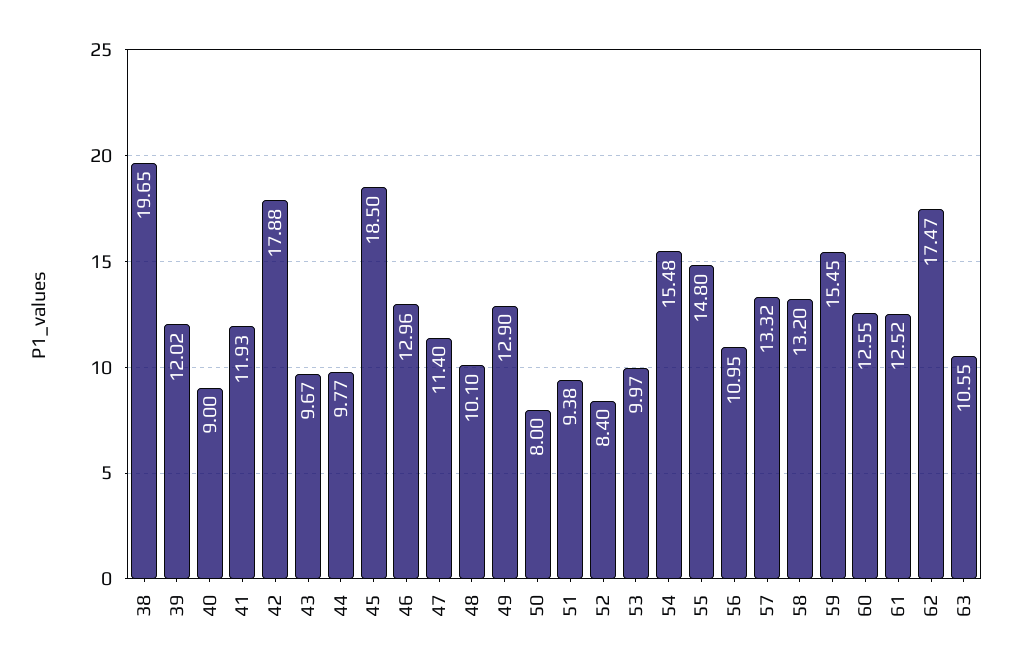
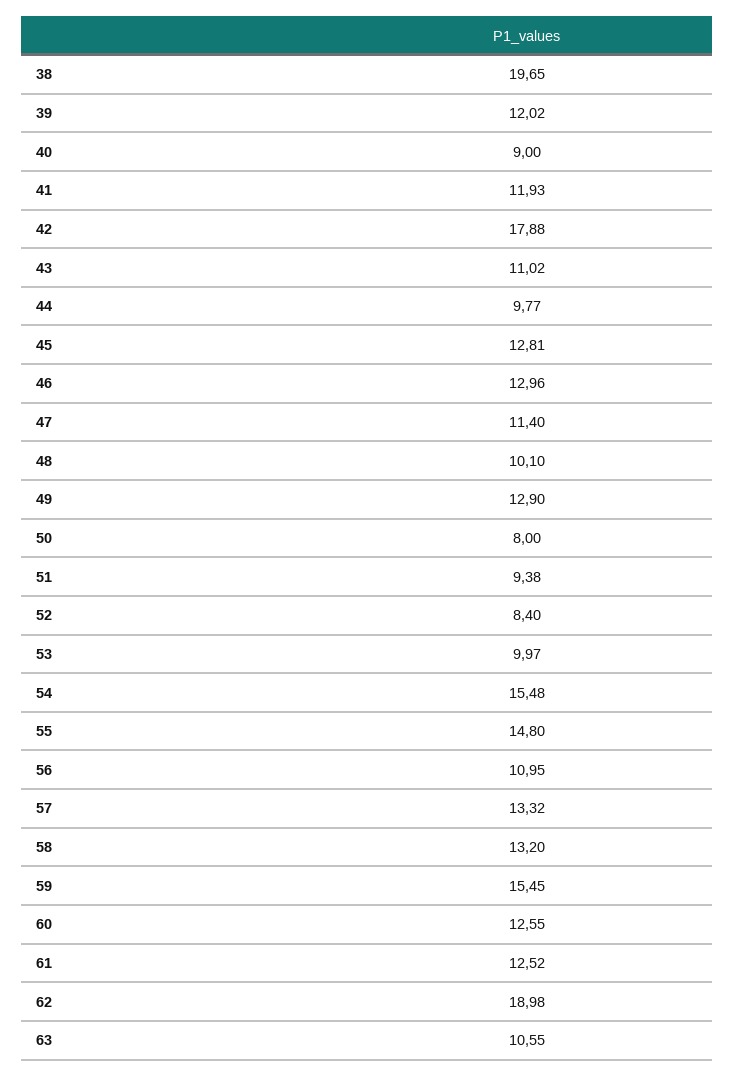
  {
    "38": 19.65,
    "39": 12.02,
    "40": 9,
    "41": 11.93,
    "42": 17.88,
-   "43": 9.67,
+   "43": 11.02,
    "44": 9.77,
-   "45": 18.5,
+   "45": 12.81,
    "46": 12.96,
    "47": 11.4,
    "48": 10.1,
    "49": 12.9,
    "50": 8,
    "51": 9.38,
    "52": 8.4,
    "53": 9.97,
    "54": 15.48,
    "55": 14.8,
    "56": 10.95,
    "57": 13.32,
    "58": 13.2,
    "59": 15.45,
    "60": 12.55,
    "61": 12.52,
-   "62": 17.47,
+   "62": 18.98,
    "63": 10.55
  }

